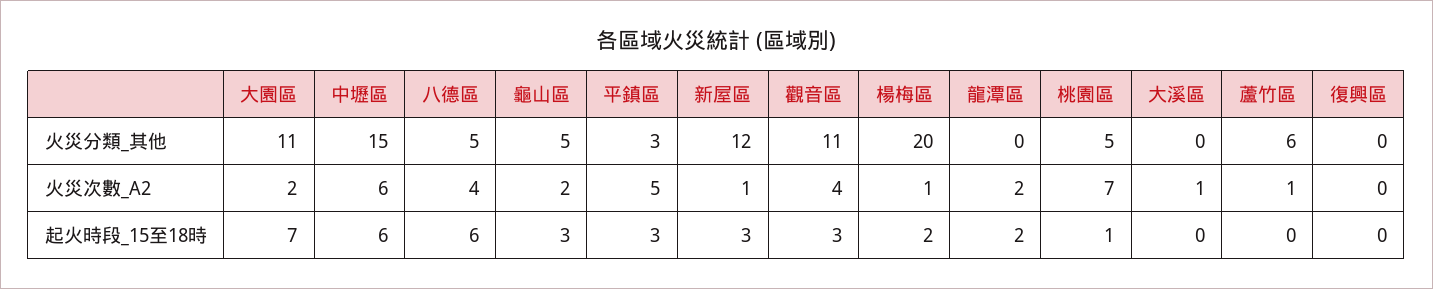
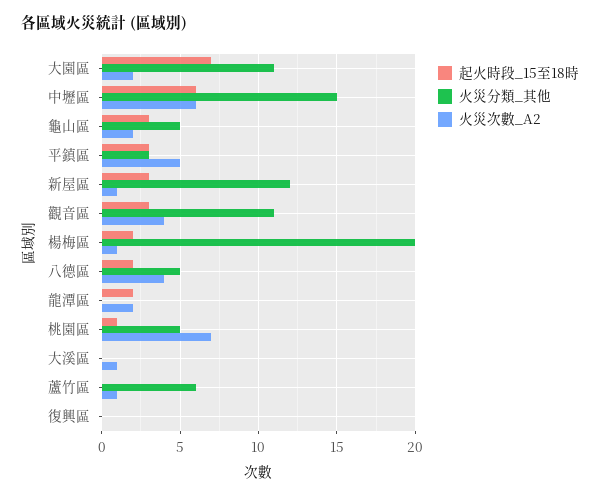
  {
    "火災分類_其他": {
      "大園區": 11,
      "中壢區": 15,
      "八德區": 5,
      "龜山區": 5,
      "平鎮區": 3,
      "新屋區": 12,
      "觀音區": 11,
      "楊梅區": 20,
      "龍潭區": 0,
      "桃園區": 5,
      "大溪區": 0,
      "蘆竹區": 6,
      "復興區": 0
    },
    "火災次數_A2": {
      "大園區": 2,
      "中壢區": 6,
      "八德區": 4,
      "龜山區": 2,
      "平鎮區": 5,
      "新屋區": 1,
      "觀音區": 4,
      "楊梅區": 1,
      "龍潭區": 2,
      "桃園區": 7,
      "大溪區": 1,
      "蘆竹區": 1,
      "復興區": 0
    },
    "起火時段_15至18時": {
      "大園區": 7,
      "中壢區": 6,
-     "八德區": 6,
+     "八德區": 2,
      "龜山區": 3,
      "平鎮區": 3,
      "新屋區": 3,
      "觀音區": 3,
      "楊梅區": 2,
      "龍潭區": 2,
      "桃園區": 1,
      "大溪區": 0,
      "蘆竹區": 0,
      "復興區": 0
    }
  }

